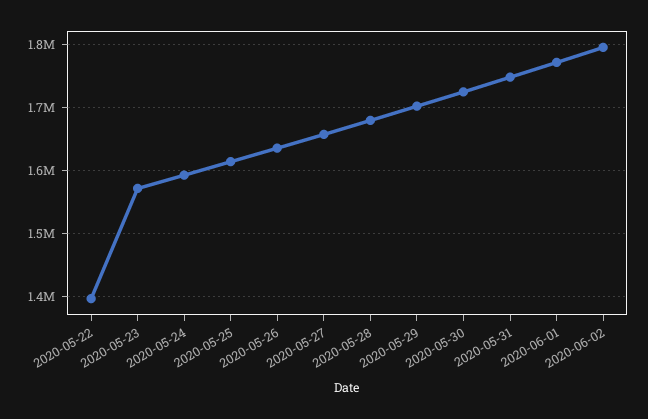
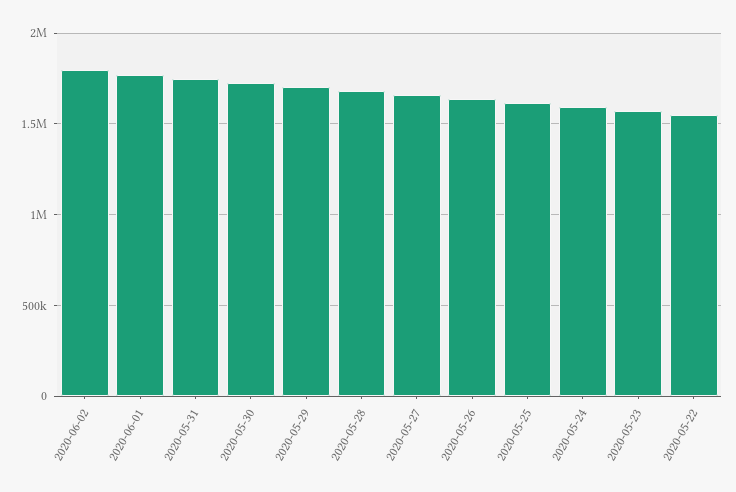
  {
-   "2020-05-22": 1400000,
+   "2020-05-22": 1550000,
    "2020-05-23": 1570000,
    "2020-05-24": 1590000,
    "2020-05-25": 1610000,
    "2020-05-26": 1640000,
    "2020-05-27": 1660000,
    "2020-05-28": 1680000,
    "2020-05-29": 1700000,
    "2020-05-30": 1720000,
    "2020-05-31": 1750000,
    "2020-06-01": 1770000,
    "2020-06-02": 1790000
  }

